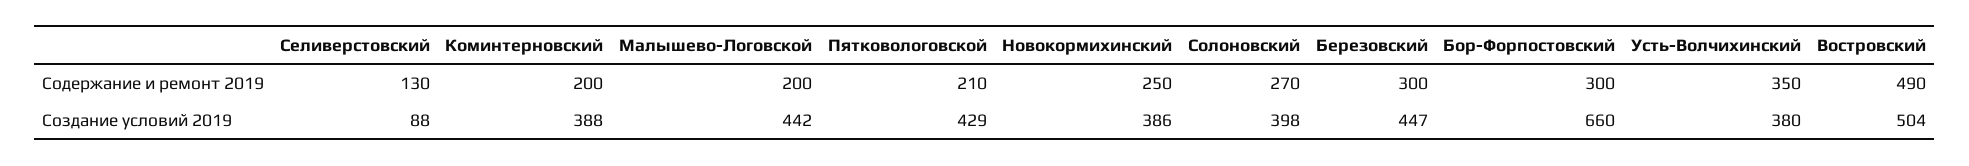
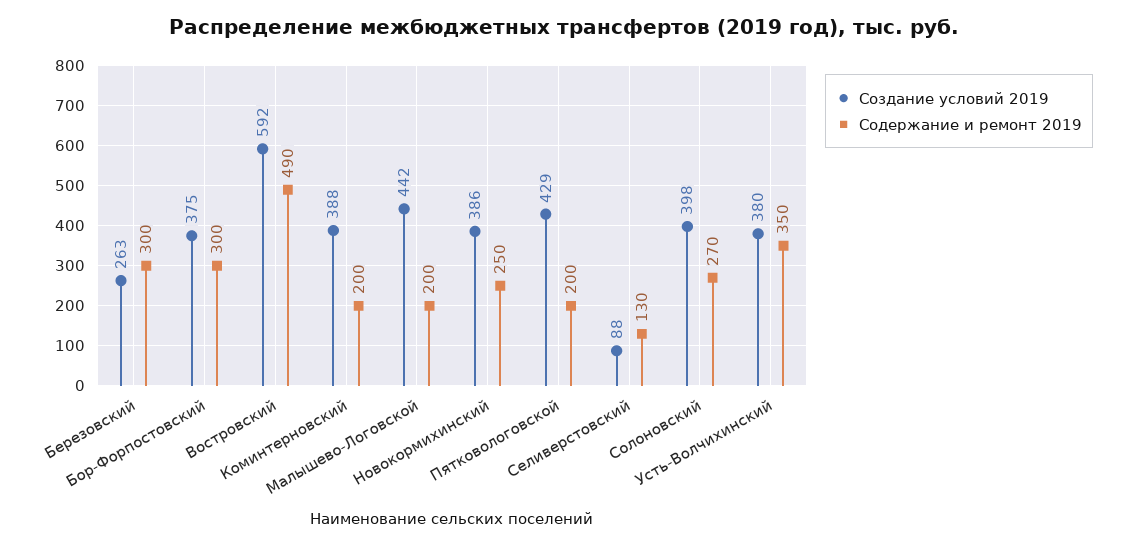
  {
    "Содержание и ремонт 2019": {
      "Селиверстовский": 130,
      "Коминтерновский": 200,
      "Малышево-Логовской": 200,
-     "Пятковологовской": 210,
+     "Пятковологовской": 200,
      "Новокормихинский": 250,
      "Солоновский": 270,
      "Березовский": 300,
      "Бор-Форпостовский": 300,
      "Усть-Волчихинский": 350,
      "Востровский": 490
    },
    "Создание условий 2019": {
      "Селиверстовский": 88,
      "Коминтерновский": 388,
      "Малышево-Логовской": 442,
      "Пятковологовской": 429,
      "Новокормихинский": 386,
      "Солоновский": 398,
-     "Березовский": 447,
+     "Березовский": 263,
-     "Бор-Форпостовский": 660,
+     "Бор-Форпостовский": 375,
      "Усть-Волчихинский": 380,
-     "Востровский": 504
+     "Востровский": 592
    }
  }

